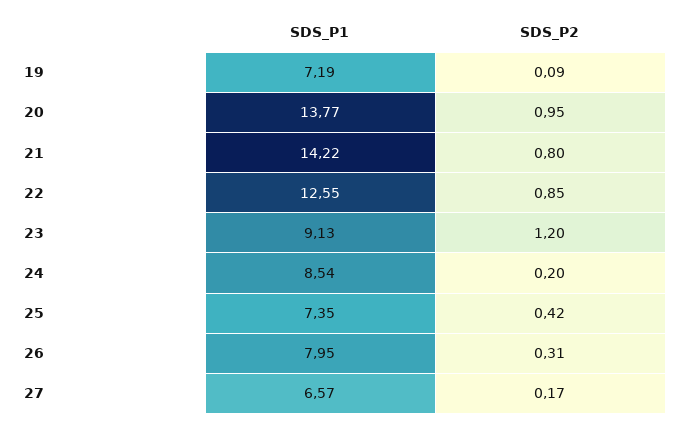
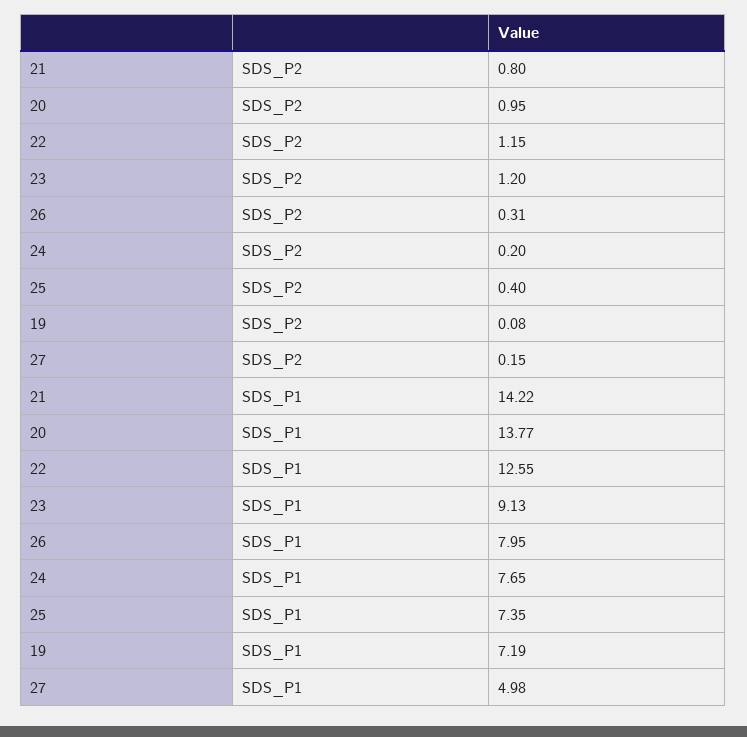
  {
    "SDS_P1": {
      "19": 7.19,
      "20": 13.77,
      "21": 14.22,
      "22": 12.55,
      "23": 9.13,
-     "24": 8.54,
+     "24": 7.65,
      "25": 7.35,
      "26": 7.95,
-     "27": 6.57
+     "27": 4.98
    },
    "SDS_P2": {
-     "19": 0.09,
+     "19": 0.08,
      "20": 0.95,
      "21": 0.8,
-     "22": 0.85,
+     "22": 1.15,
      "23": 1.2,
      "24": 0.2,
-     "25": 0.42,
+     "25": 0.4,
      "26": 0.31,
-     "27": 0.17
+     "27": 0.15
    }
  }

